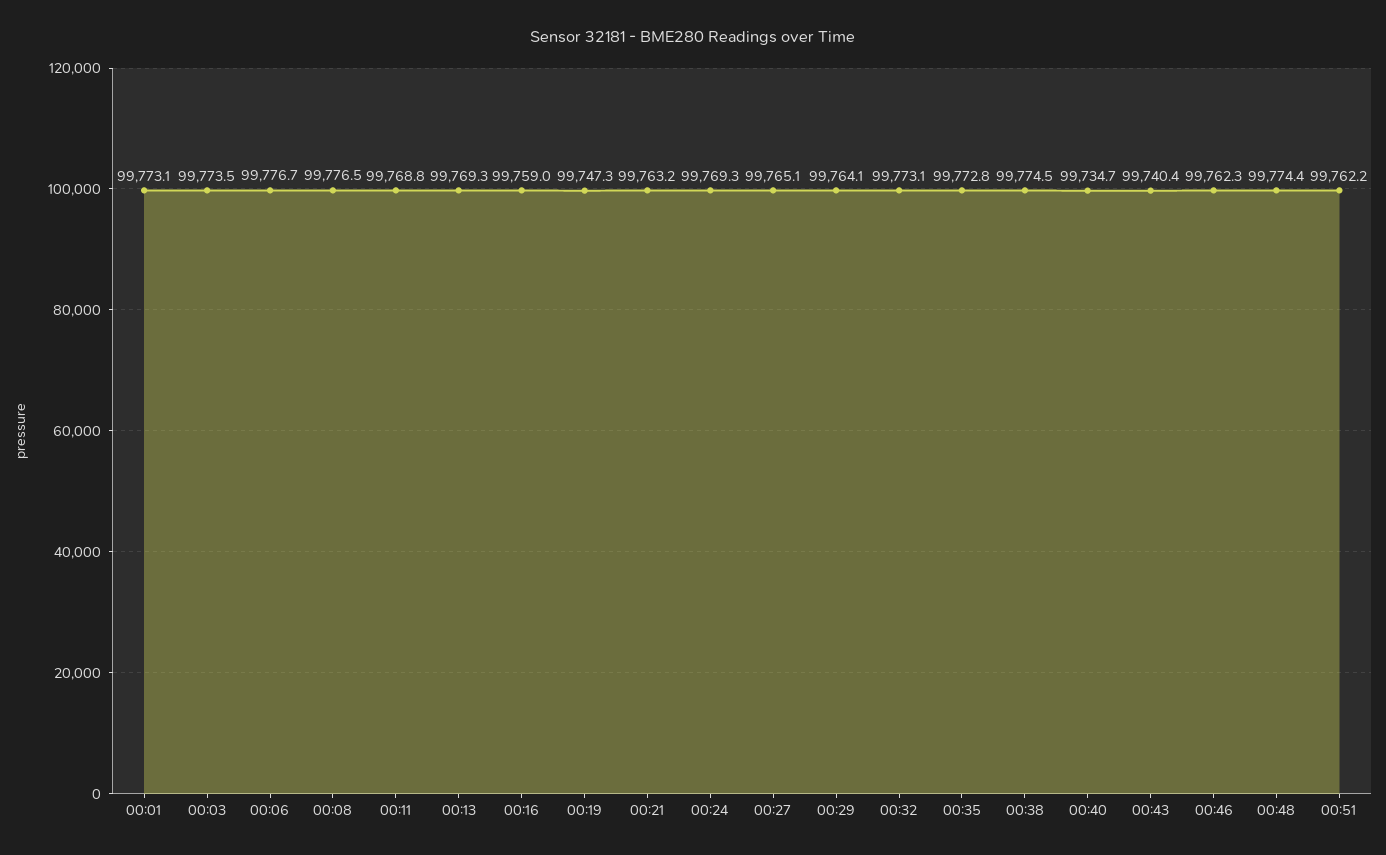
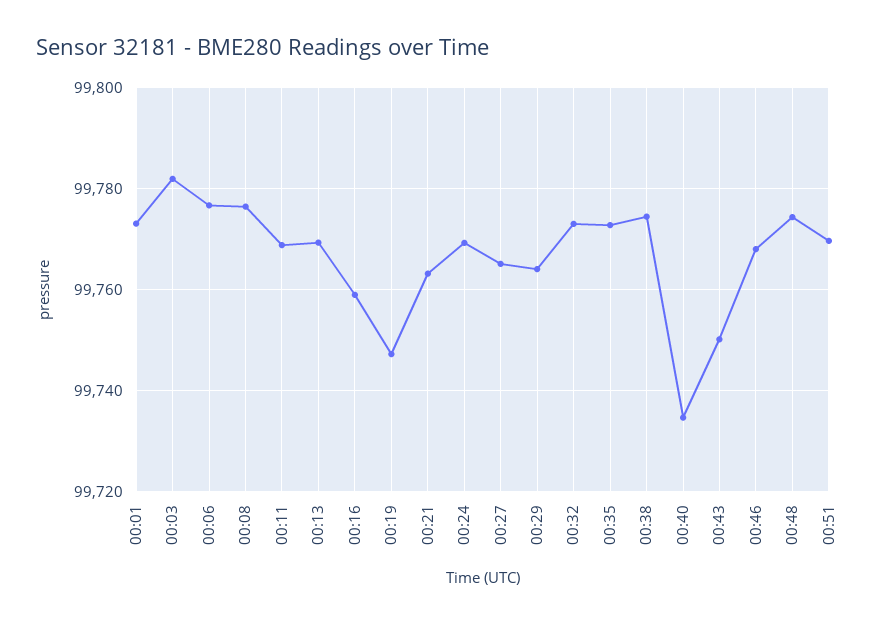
  {
    "00:01": 99773.1,
-   "00:03": 99773.5,
+   "00:03": 99782,
    "00:06": 99776.7,
    "00:08": 99776.5,
    "00:11": 99768.8,
    "00:13": 99769.3,
    "00:16": 99759,
    "00:19": 99747.3,
    "00:21": 99763.2,
    "00:24": 99769.3,
    "00:27": 99765.1,
    "00:29": 99764.1,
    "00:32": 99773.1,
    "00:35": 99772.8,
    "00:38": 99774.5,
    "00:40": 99734.7,
-   "00:43": 99740.4,
+   "00:43": 99750,
-   "00:46": 99762.3,
+   "00:46": 99768,
    "00:48": 99774.4,
-   "00:51": 99762.2
+   "00:51": 99770
  }

